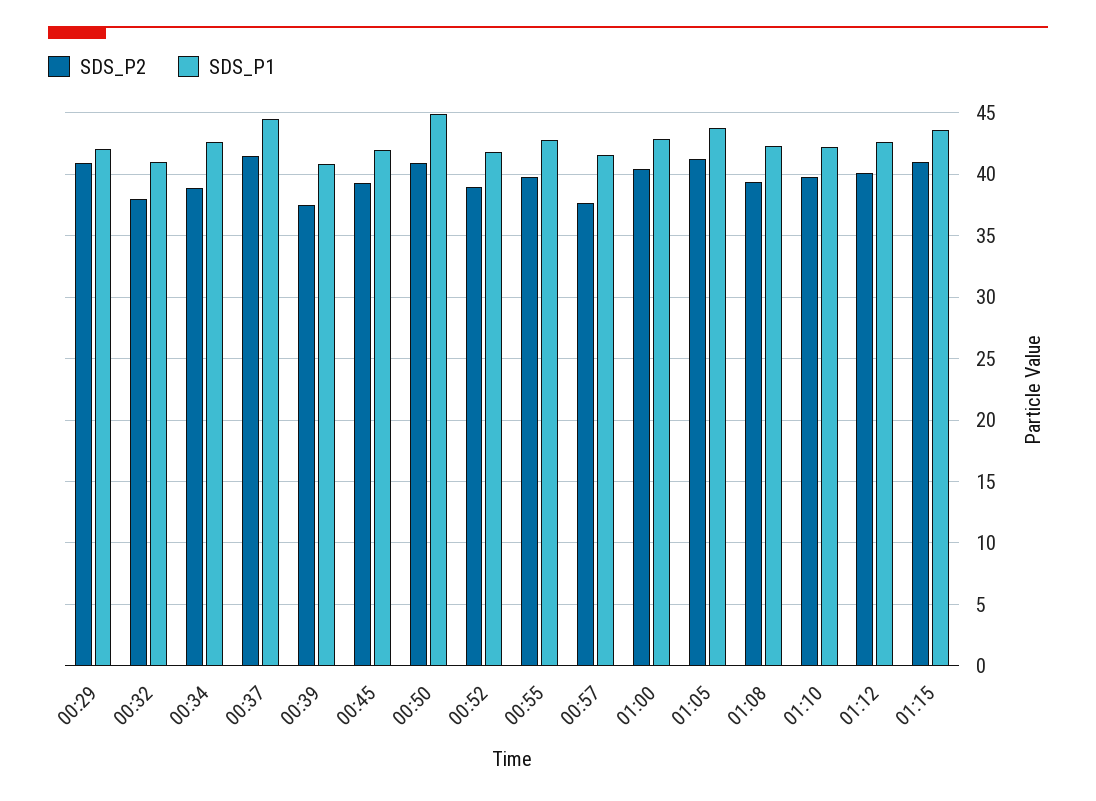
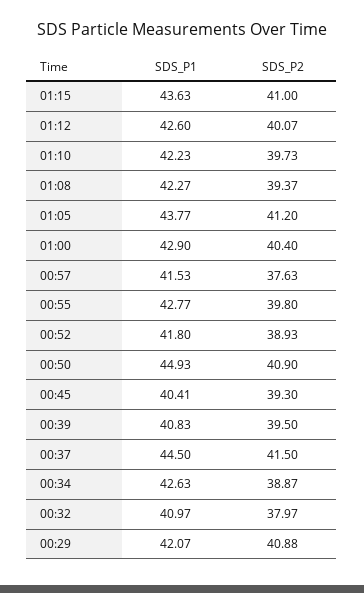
  {
    "SDS_P2": {
      "00:29": 40.88,
      "00:32": 37.97,
      "00:34": 38.87,
      "00:37": 41.5,
-     "00:39": 37.5,
+     "00:39": 39.5,
      "00:45": 39.3,
      "00:50": 40.9,
      "00:52": 38.93,
      "00:55": 39.8,
      "00:57": 37.63,
      "01:00": 40.4,
      "01:05": 41.2,
      "01:08": 39.37,
      "01:10": 39.73,
      "01:12": 40.07,
      "01:15": 41
    },
    "SDS_P1": {
      "00:29": 42.07,
      "00:32": 40.97,
      "00:34": 42.63,
      "00:37": 44.5,
      "00:39": 40.83,
-     "00:45": 42,
+     "00:45": 40.41,
      "00:50": 44.93,
      "00:52": 41.8,
      "00:55": 42.77,
      "00:57": 41.53,
      "01:00": 42.9,
      "01:05": 43.77,
      "01:08": 42.27,
      "01:10": 42.23,
      "01:12": 42.6,
      "01:15": 43.63
    }
  }

